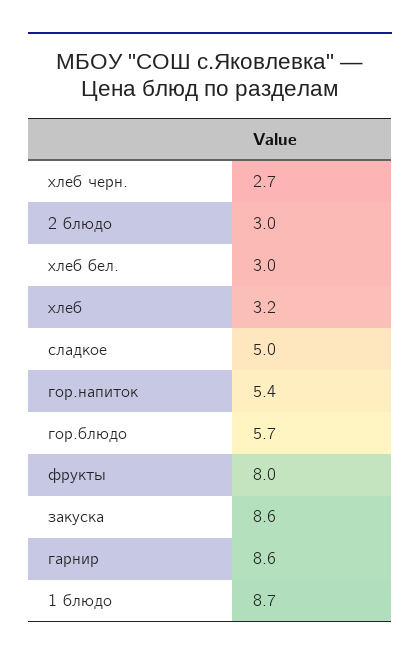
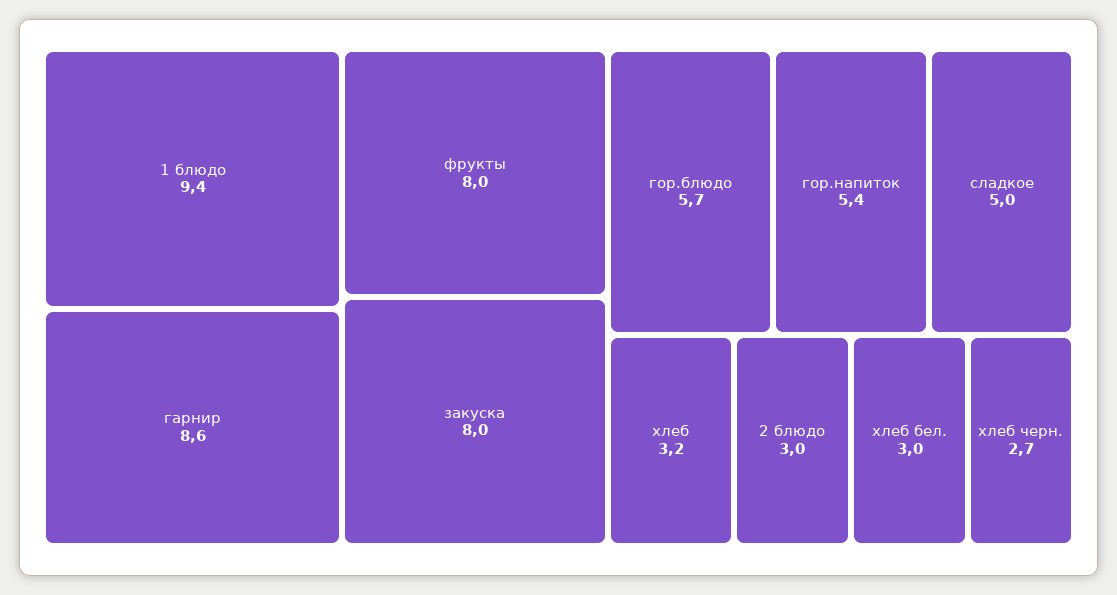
  {
    "хлеб черн.": 2.7,
    "2 блюдо": 3,
    "хлеб бел.": 3,
    "хлеб": 3.2,
    "сладкое": 5,
    "гор.напиток": 5.4,
    "гор.блюдо": 5.7,
    "фрукты": 8,
-   "закуска": 8.6,
+   "закуска": 8,
    "гарнир": 8.6,
-   "1 блюдо": 8.7
+   "1 блюдо": 9.4
  }

